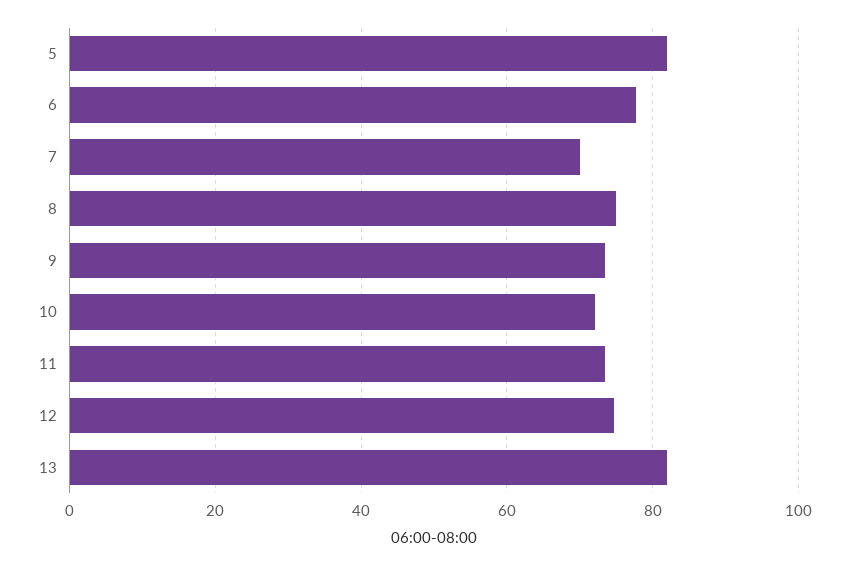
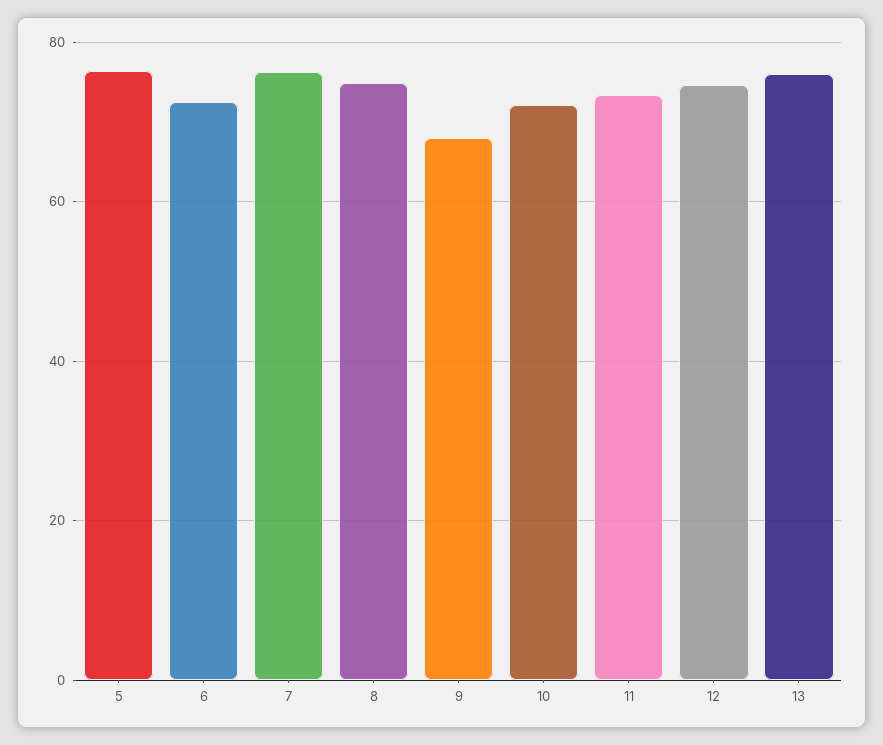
  {
-   "5": 82,
+   "5": 76,
-   "6": 78,
+   "6": 72,
-   "7": 70,
+   "7": 76,
    "8": 74,
-   "9": 74,
+   "9": 68,
    "10": 72,
    "11": 74,
    "12": 74,
-   "13": 82
+   "13": 76
  }

